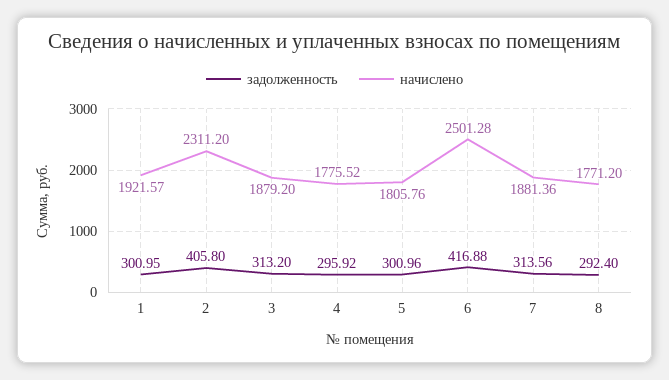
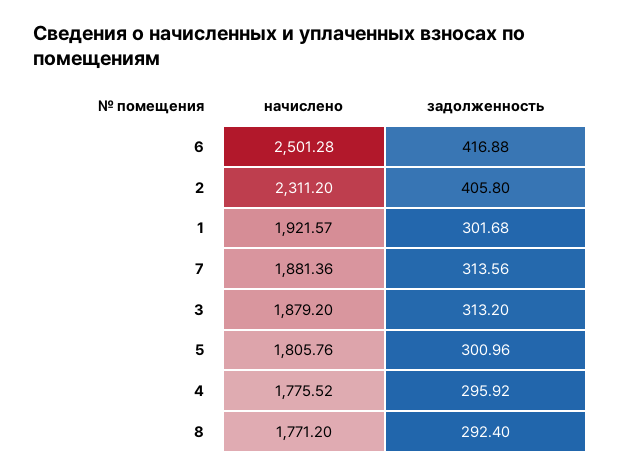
  {
    "задолженность": {
-     "1": 300.95,
+     "1": 301.68,
      "2": 405.8,
      "3": 313.2,
      "4": 295.92,
      "5": 300.96,
      "6": 416.88,
      "7": 313.56,
      "8": 292.4
    },
    "начислено": {
      "1": 1921.57,
      "2": 2311.2,
      "3": 1879.2,
      "4": 1775.52,
      "5": 1805.76,
      "6": 2501.28,
      "7": 1881.36,
      "8": 1771.2
    }
  }

